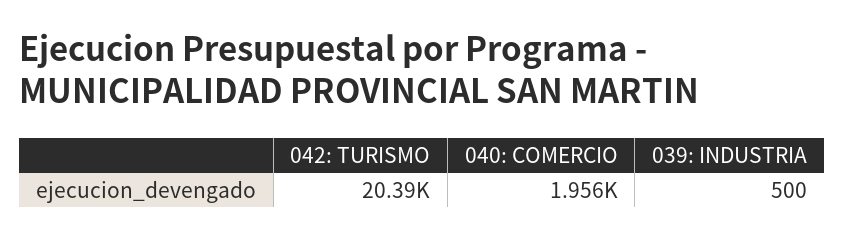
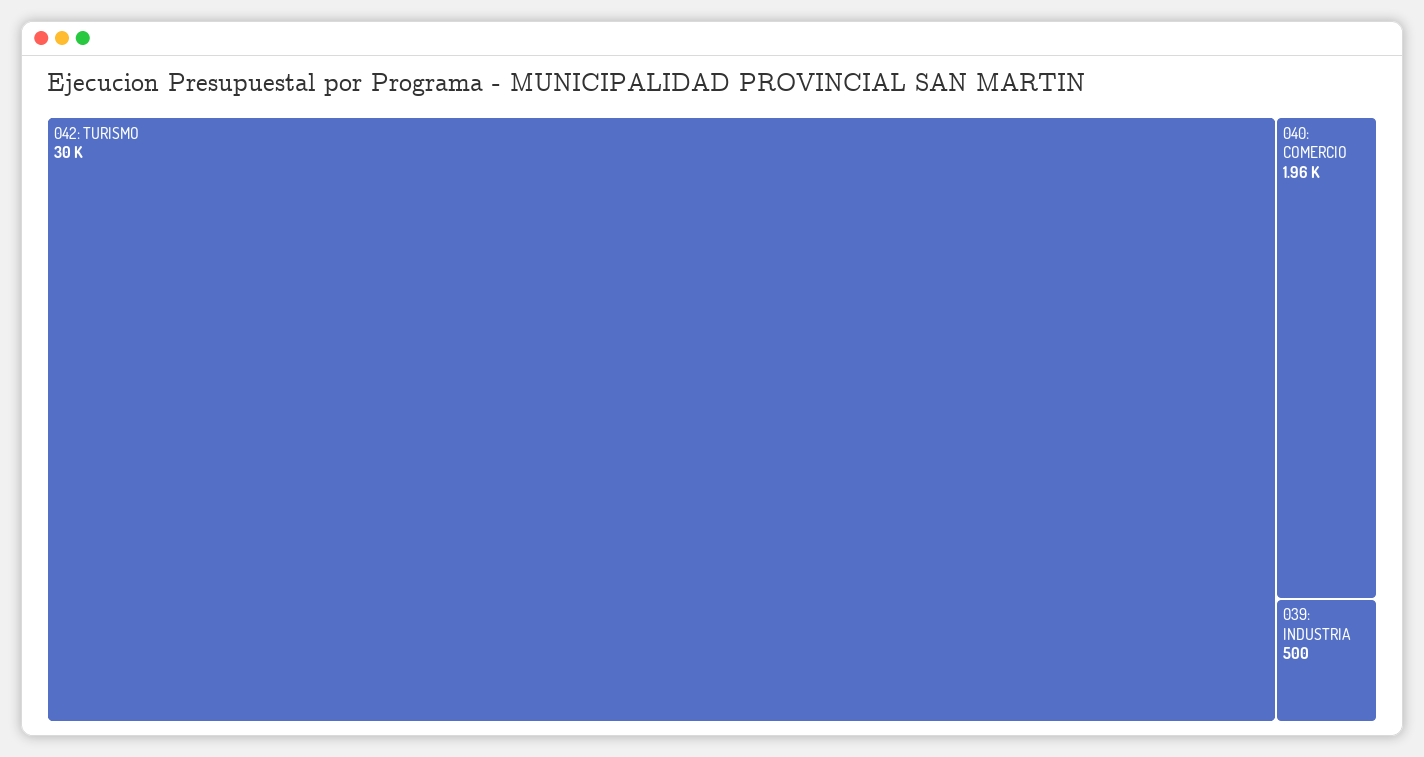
  {
-   "042: TURISMO": 20390,
+   "042: TURISMO": 30000,
    "040: COMERCIO": 1956,
    "039: INDUSTRIA": 500
  }

